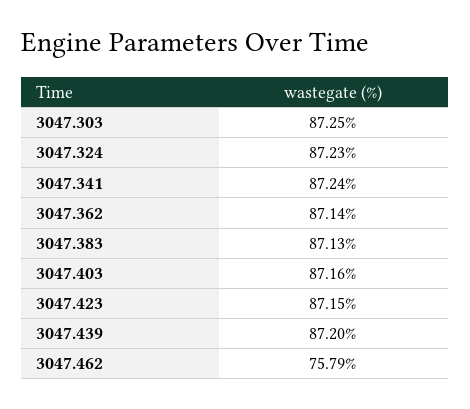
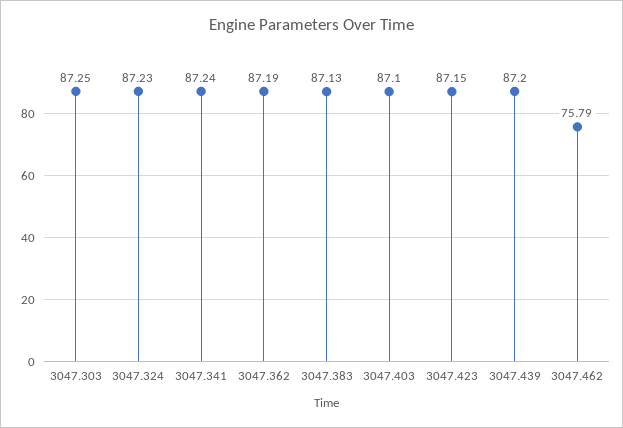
  {
    "3047.303": 87.25,
    "3047.324": 87.23,
    "3047.341": 87.24,
-   "3047.362": 87.14,
+   "3047.362": 87.19,
    "3047.383": 87.13,
-   "3047.403": 87.16,
+   "3047.403": 87.1,
    "3047.423": 87.15,
    "3047.439": 87.2,
    "3047.462": 75.79
  }

